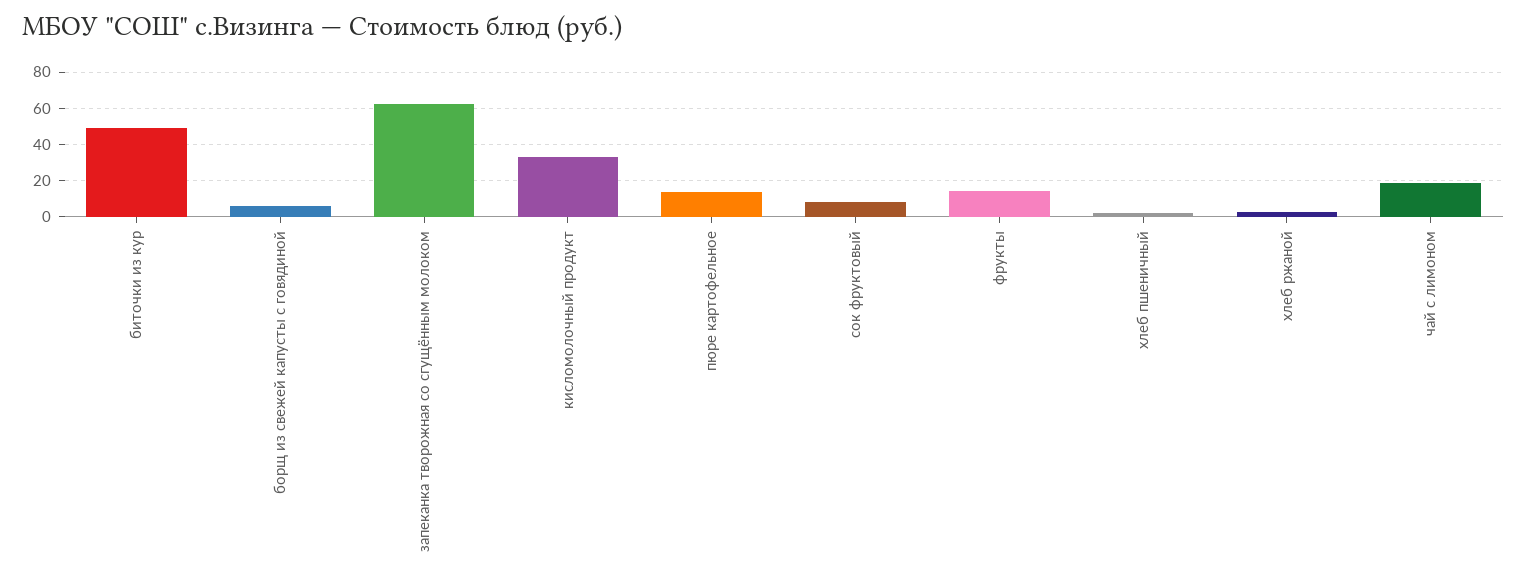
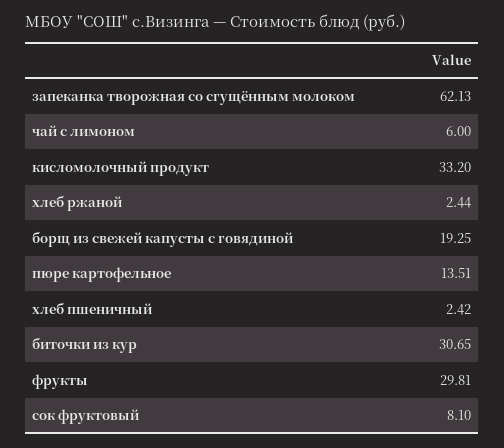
  {
-   "биточки из кур": 50,
+   "биточки из кур": 30.65,
-   "борщ из свежей капусты с говядиной": 5,
+   "борщ из свежей капусты с говядиной": 19.25,
    "запеканка творожная со сгущённым молоком": 62.13,
    "кисломолочный продукт": 33.2,
    "пюре картофельное": 13.51,
    "сок фруктовый": 8.1,
-   "фрукты": 15,
+   "фрукты": 29.81,
    "хлеб пшеничный": 2.42,
    "хлеб ржаной": 2.44,
-   "чай с лимоном": 20
+   "чай с лимоном": 6
  }

